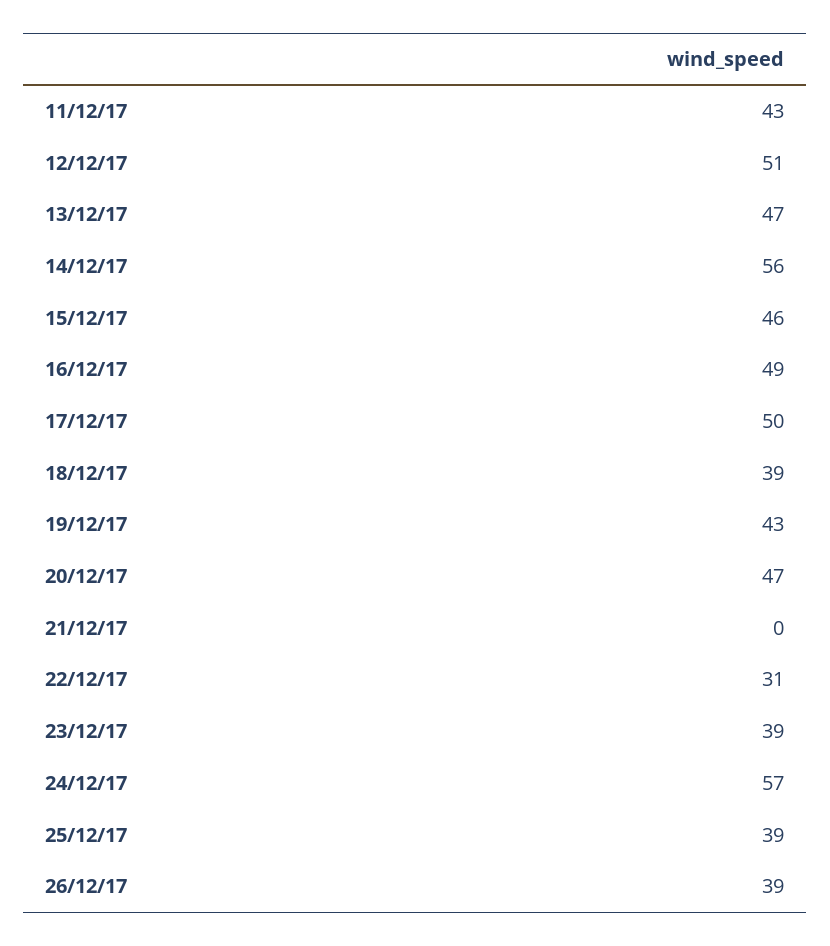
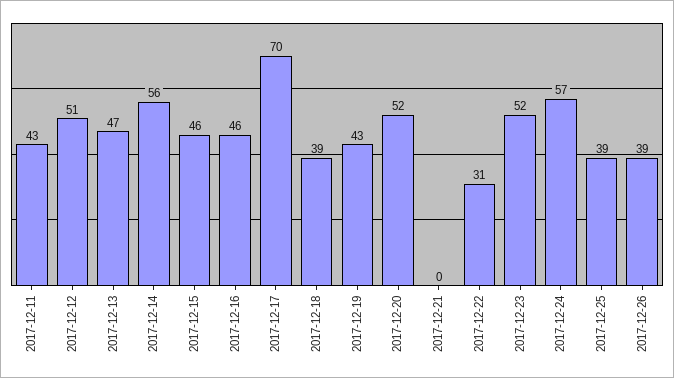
  {
    "11/12/17": 43,
    "12/12/17": 51,
    "13/12/17": 47,
    "14/12/17": 56,
    "15/12/17": 46,
-   "16/12/17": 49,
+   "16/12/17": 46,
-   "17/12/17": 50,
+   "17/12/17": 70,
    "18/12/17": 39,
    "19/12/17": 43,
-   "20/12/17": 47,
+   "20/12/17": 52,
    "21/12/17": 0,
    "22/12/17": 31,
-   "23/12/17": 39,
+   "23/12/17": 52,
    "24/12/17": 57,
    "25/12/17": 39,
    "26/12/17": 39
  }

